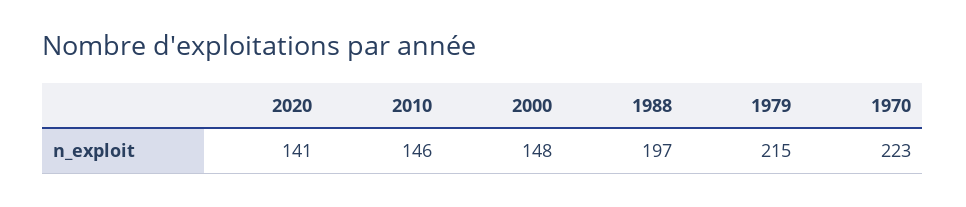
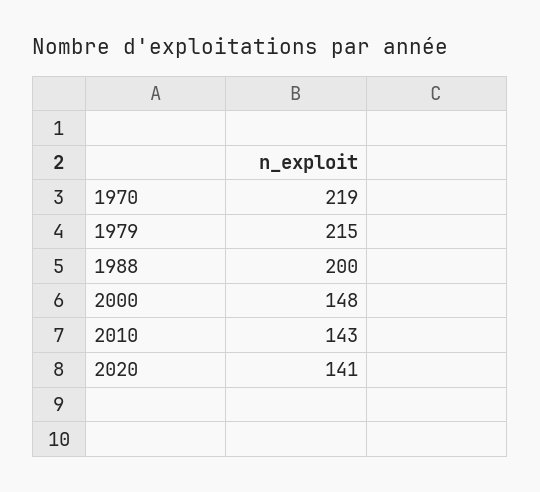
  {
    "2020": 141,
-   "2010": 146,
+   "2010": 143,
    "2000": 148,
-   "1988": 197,
+   "1988": 200,
    "1979": 215,
-   "1970": 223
+   "1970": 219
  }

